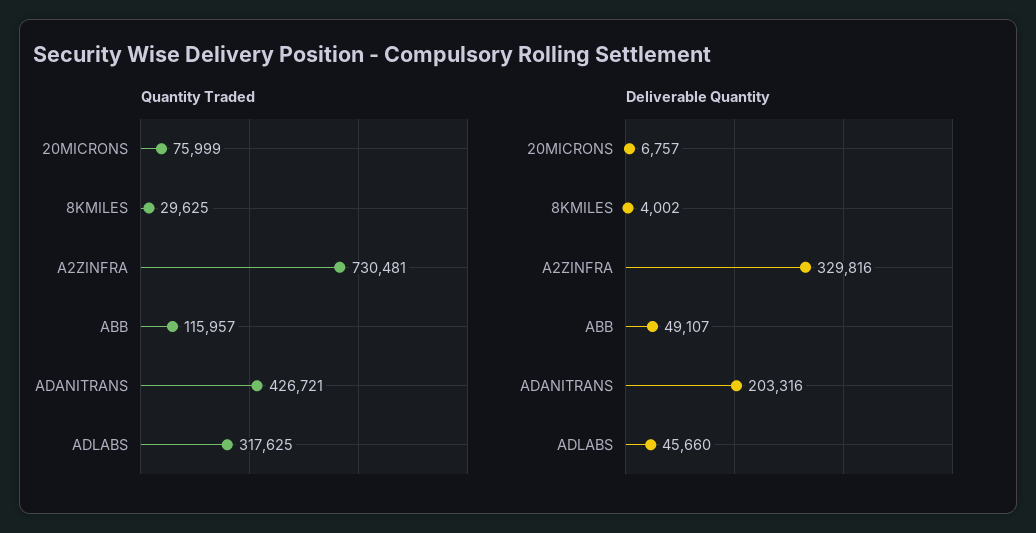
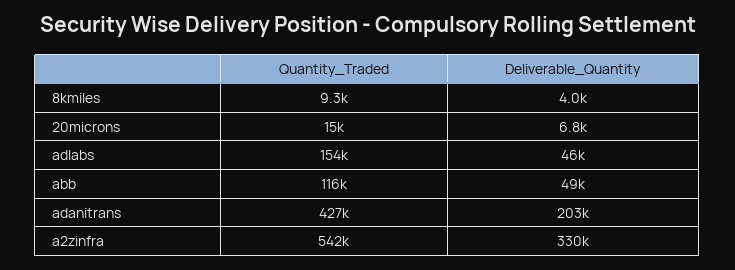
  {
    "Quantity Traded": {
-     "20MICRONS": 75999,
+     "20MICRONS": 15000,
-     "8KMILES": 29625,
+     "8KMILES": 9300,
-     "A2ZINFRA": 730481,
+     "A2ZINFRA": 542000,
      "ABB": 115957,
      "ADANITRANS": 426721,
-     "ADLABS": 317625
+     "ADLABS": 154000
    },
    "Deliverable Quantity": {
      "20MICRONS": 6757,
      "8KMILES": 4002,
      "A2ZINFRA": 329816,
      "ABB": 49107,
      "ADANITRANS": 203316,
      "ADLABS": 45660
    }
  }

